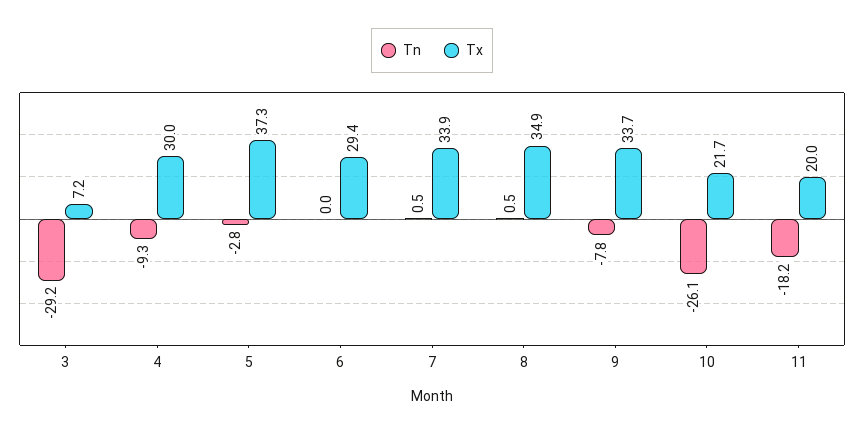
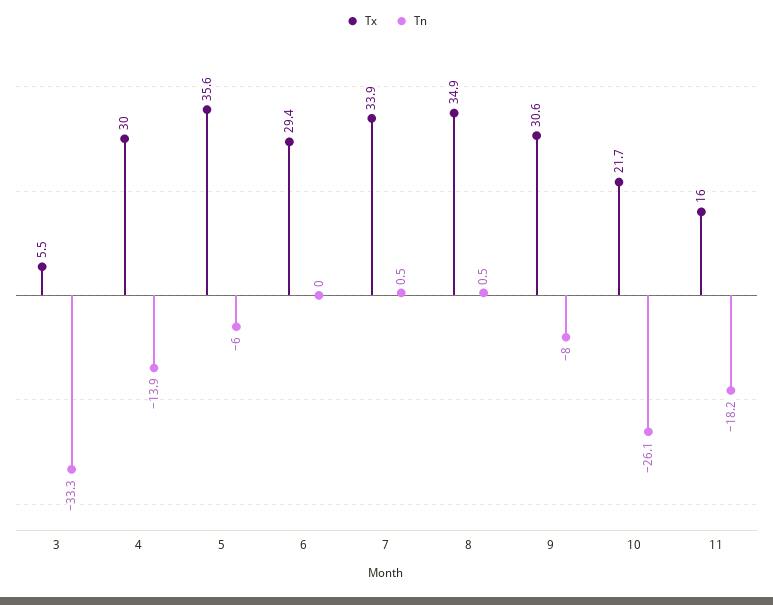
  {
    "Tn": {
-     "3": -29.2,
+     "3": -33.3,
-     "4": -9.3,
+     "4": -13.9,
-     "5": -2.8,
+     "5": -6,
      "6": 0,
      "7": 0.5,
      "8": 0.5,
-     "9": -7.8,
+     "9": -8,
      "10": -26.1,
      "11": -18.2
    },
    "Tx": {
-     "3": 7.2,
+     "3": 5.5,
      "4": 30,
-     "5": 37.3,
+     "5": 35.6,
      "6": 29.4,
      "7": 33.9,
      "8": 34.9,
-     "9": 33.7,
+     "9": 30.6,
      "10": 21.7,
-     "11": 20
+     "11": 16
    }
  }

